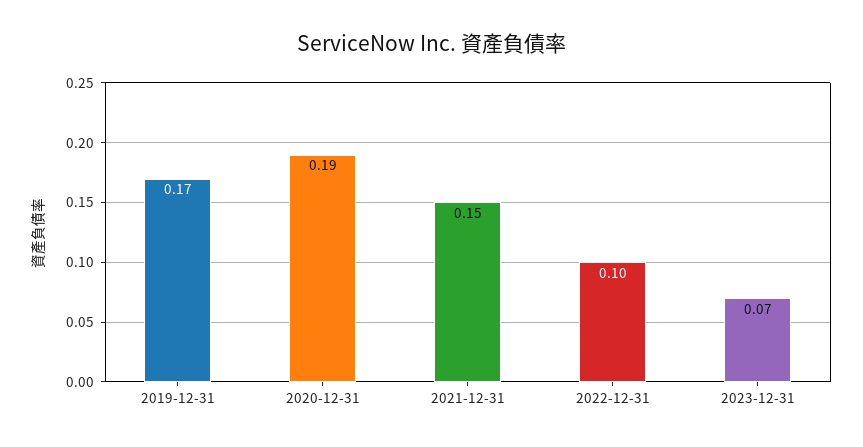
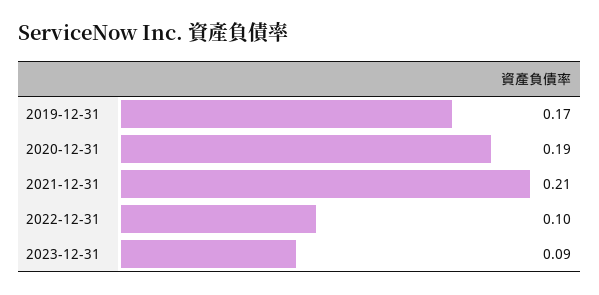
  {
    "2019-12-31": 0.17,
    "2020-12-31": 0.19,
-   "2021-12-31": 0.15,
+   "2021-12-31": 0.21,
    "2022-12-31": 0.1,
-   "2023-12-31": 0.07
+   "2023-12-31": 0.09
  }

